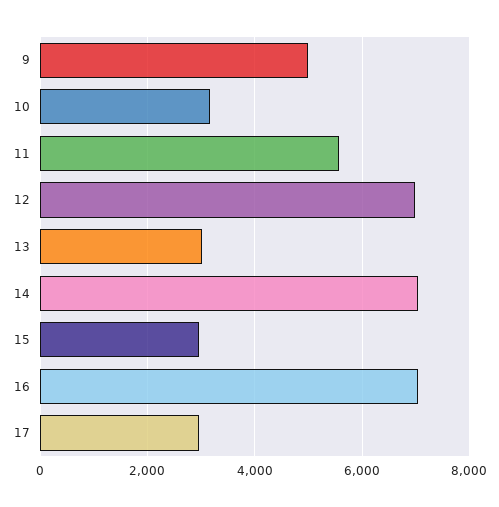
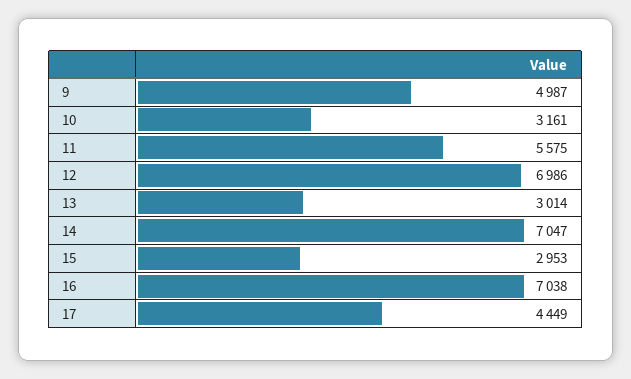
  {
    "9": 4987,
    "10": 3161,
    "11": 5575,
    "12": 6986,
    "13": 3014,
    "14": 7047,
    "15": 2953,
    "16": 7038,
-   "17": 3000
+   "17": 4449
  }

